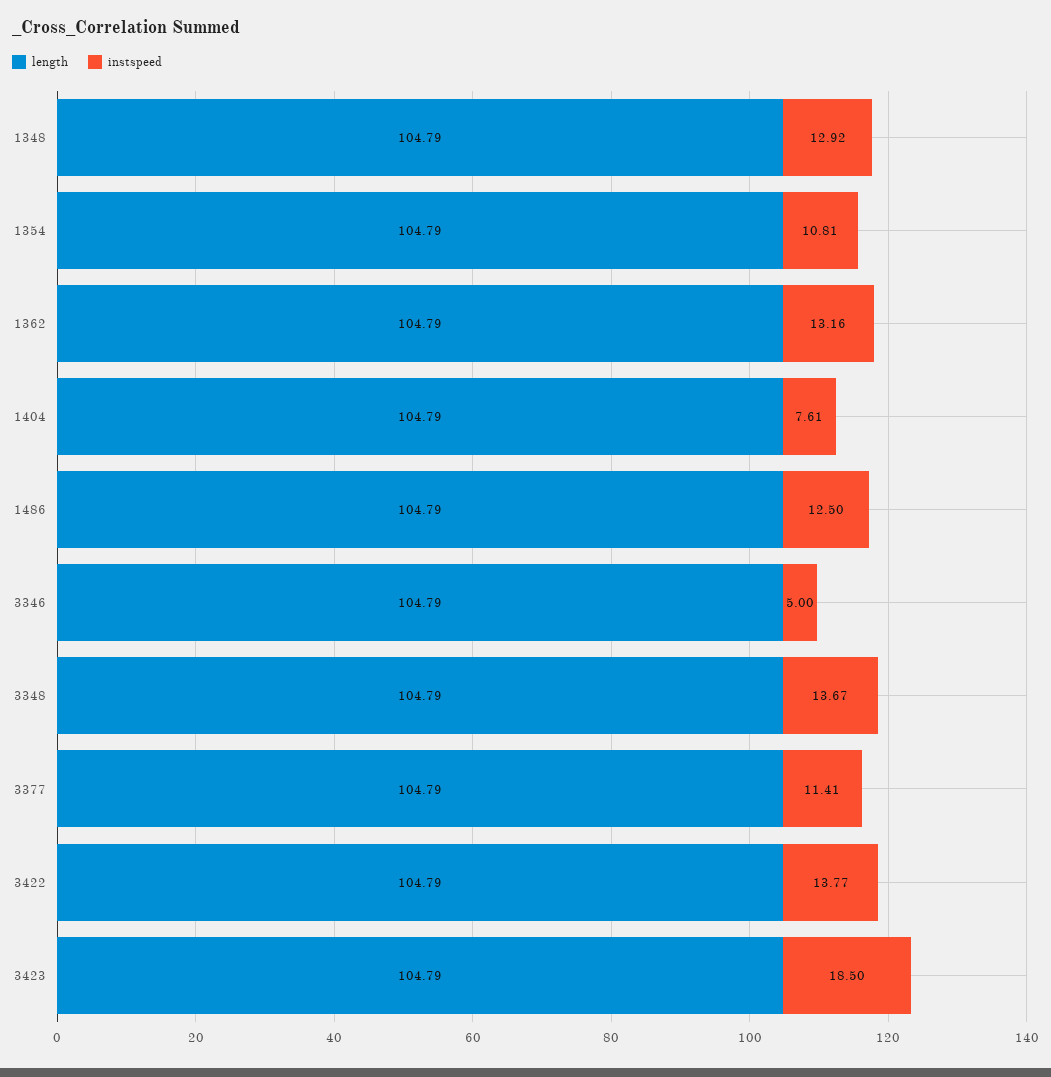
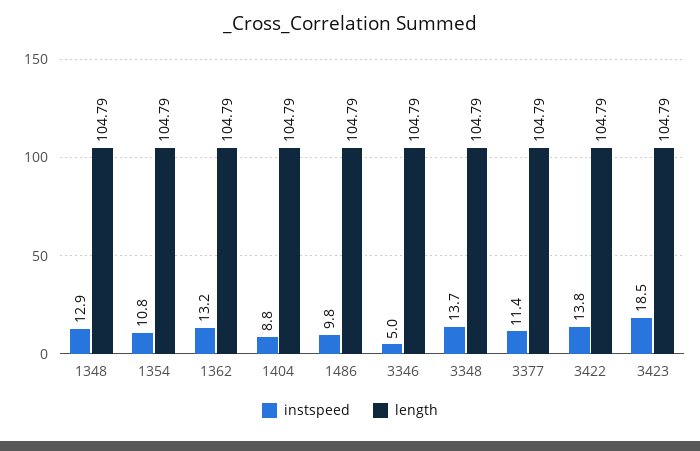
  {
    "length": {
      "1348": 104.79,
      "1354": 104.79,
      "1362": 104.79,
      "1404": 104.79,
      "1486": 104.79,
      "3346": 104.79,
      "3348": 104.79,
      "3377": 104.79,
      "3422": 104.79,
      "3423": 104.79
    },
    "instspeed": {
      "1348": 12.92,
      "1354": 10.81,
      "1362": 13.16,
-     "1404": 7.61,
+     "1404": 8.8,
-     "1486": 12.5,
+     "1486": 9.8,
      "3346": 5,
      "3348": 13.67,
      "3377": 11.41,
      "3422": 13.77,
      "3423": 18.5
    }
  }

